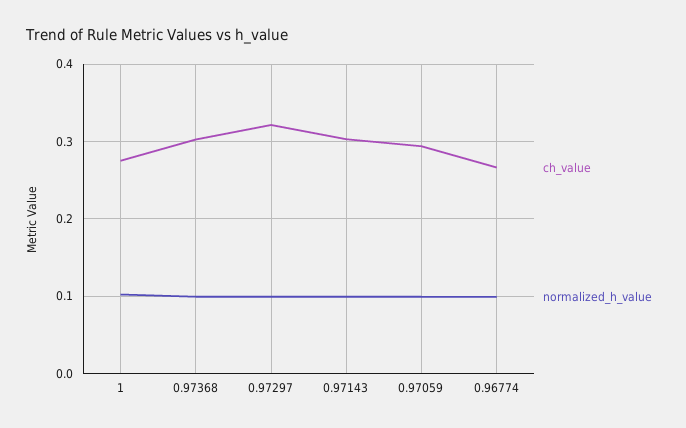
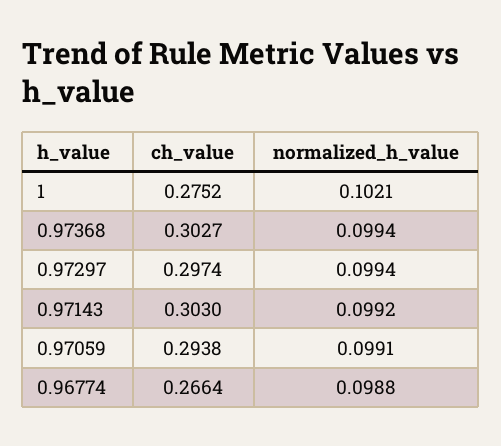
  {
    "ch_value": {
      "1": 0.2752,
      "0.97368": 0.3027,
-     "0.97297": 0.32,
+     "0.97297": 0.2974,
      "0.97143": 0.303,
      "0.97059": 0.2938,
      "0.96774": 0.2664
    },
    "normalized_h_value": {
      "1": 0.1021,
      "0.97368": 0.0994,
      "0.97297": 0.0994,
      "0.97143": 0.0992,
      "0.97059": 0.0991,
      "0.96774": 0.0988
    }
  }

